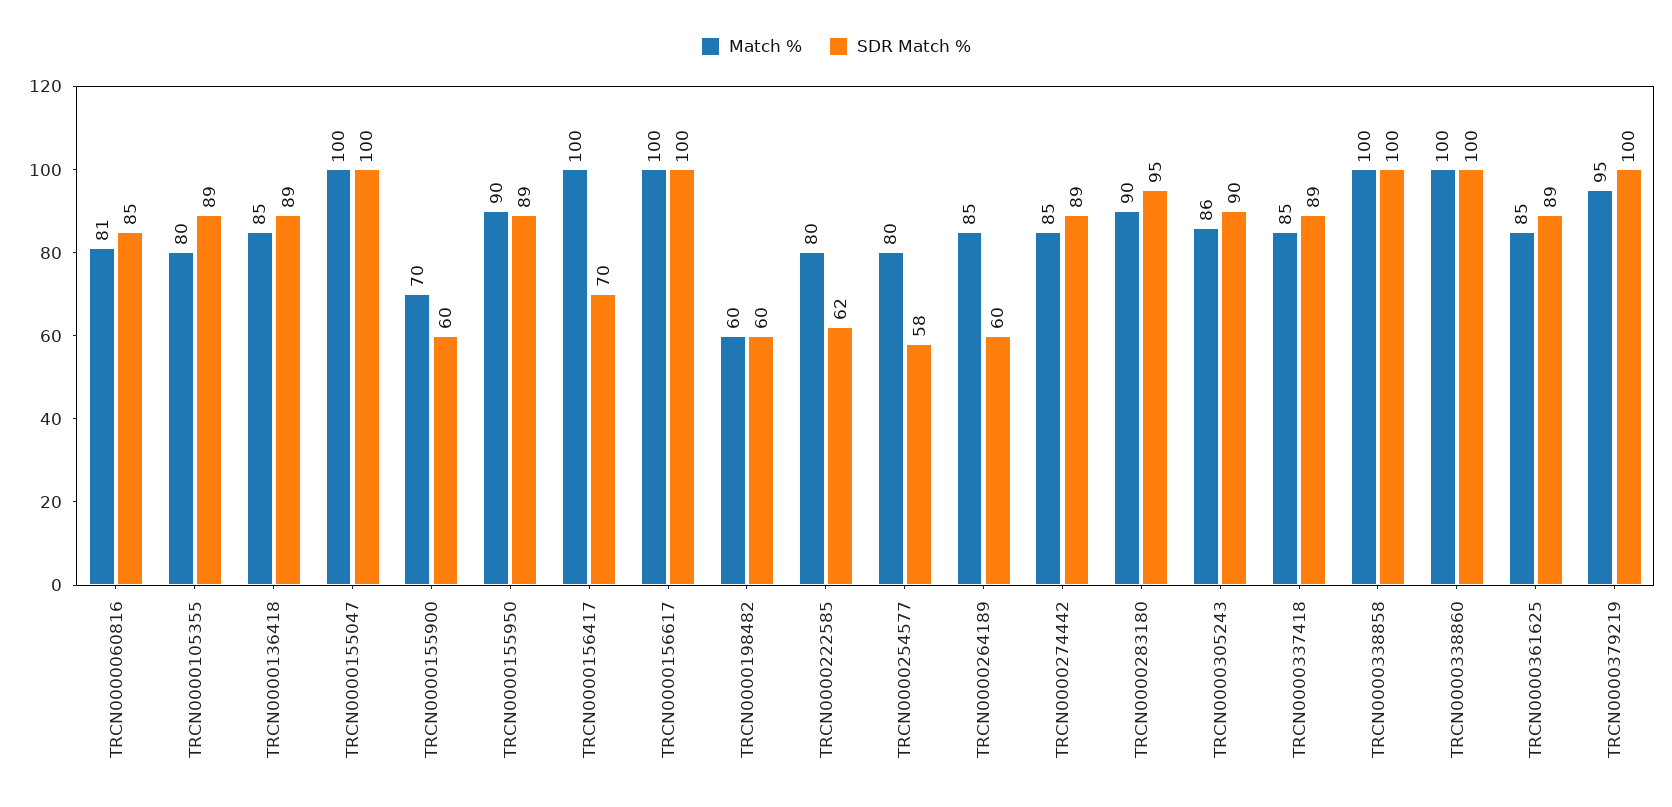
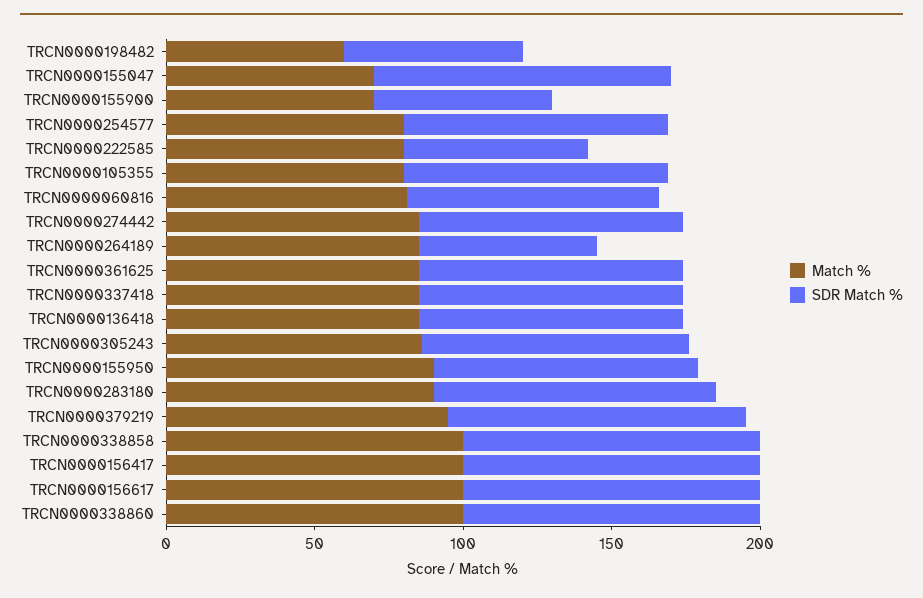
  {
    "Match %": {
      "TRCN0000060816": 81,
      "TRCN0000105355": 80,
      "TRCN0000136418": 85,
-     "TRCN0000155047": 100,
+     "TRCN0000155047": 70,
      "TRCN0000155900": 70,
      "TRCN0000155950": 90,
      "TRCN0000156417": 100,
      "TRCN0000156617": 100,
      "TRCN0000198482": 60,
      "TRCN0000222585": 80,
      "TRCN0000254577": 80,
      "TRCN0000264189": 85,
      "TRCN0000274442": 85,
      "TRCN0000283180": 90,
      "TRCN0000305243": 86,
      "TRCN0000337418": 85,
      "TRCN0000338858": 100,
      "TRCN0000338860": 100,
      "TRCN0000361625": 85,
      "TRCN0000379219": 95
    },
    "SDR Match %": {
      "TRCN0000060816": 85,
      "TRCN0000105355": 89,
      "TRCN0000136418": 89,
      "TRCN0000155047": 100,
      "TRCN0000155900": 60,
      "TRCN0000155950": 89,
-     "TRCN0000156417": 70,
+     "TRCN0000156417": 100,
      "TRCN0000156617": 100,
      "TRCN0000198482": 60,
      "TRCN0000222585": 62,
-     "TRCN0000254577": 58,
+     "TRCN0000254577": 90,
      "TRCN0000264189": 60,
      "TRCN0000274442": 89,
      "TRCN0000283180": 95,
      "TRCN0000305243": 90,
      "TRCN0000337418": 89,
      "TRCN0000338858": 100,
      "TRCN0000338860": 100,
      "TRCN0000361625": 89,
      "TRCN0000379219": 100
    }
  }

